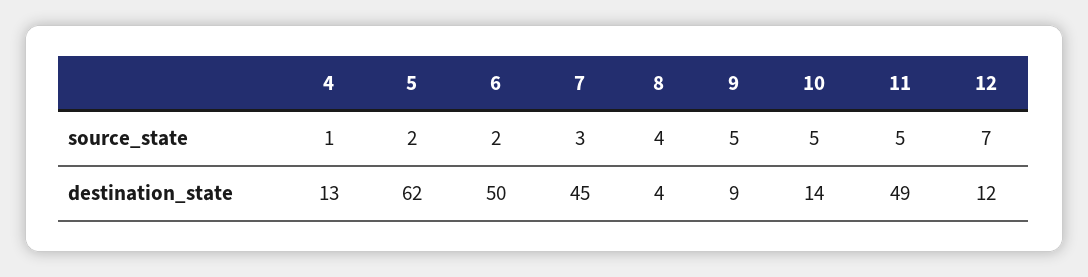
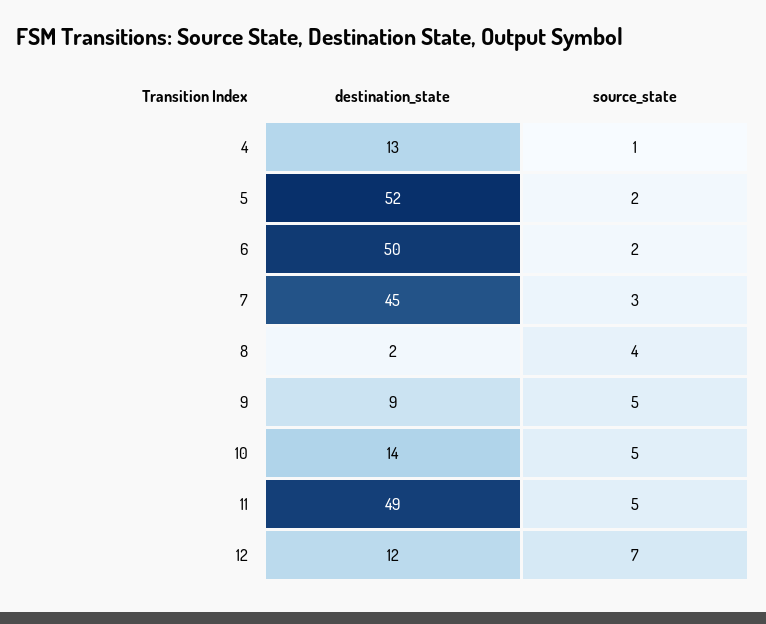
  {
    "4": {
      "source_state": 1,
      "destination_state": 13
    },
    "5": {
      "source_state": 2,
-     "destination_state": 62
+     "destination_state": 52
    },
    "6": {
      "source_state": 2,
      "destination_state": 50
    },
    "7": {
      "source_state": 3,
      "destination_state": 45
    },
    "8": {
      "source_state": 4,
-     "destination_state": 4
+     "destination_state": 2
    },
    "9": {
      "source_state": 5,
      "destination_state": 9
    },
    "10": {
      "source_state": 5,
      "destination_state": 14
    },
    "11": {
      "source_state": 5,
      "destination_state": 49
    },
    "12": {
      "source_state": 7,
      "destination_state": 12
    }
  }

